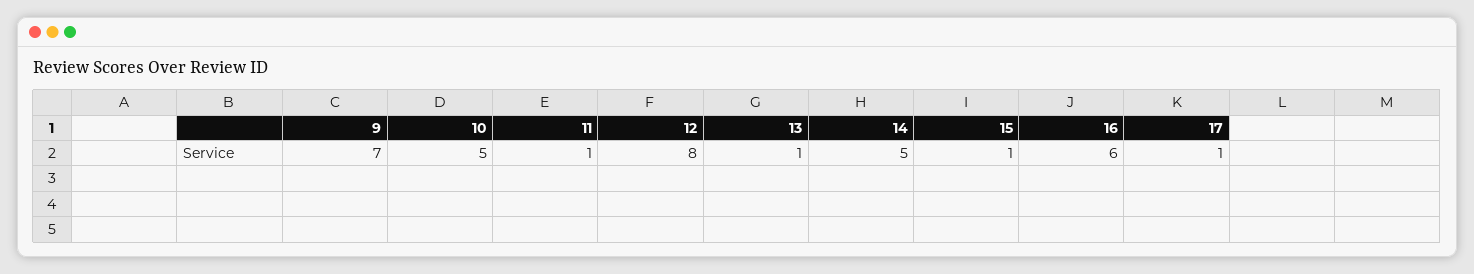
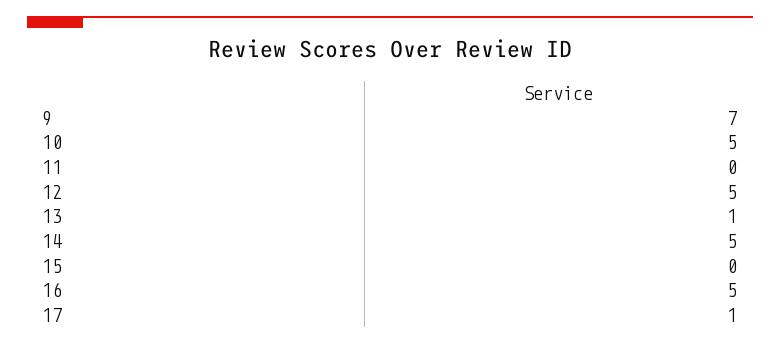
  {
    "9": 7,
    "10": 5,
-   "11": 1,
+   "11": 0,
-   "12": 8,
+   "12": 5,
    "13": 1,
    "14": 5,
-   "15": 1,
+   "15": 0,
-   "16": 6,
+   "16": 5,
    "17": 1
  }

